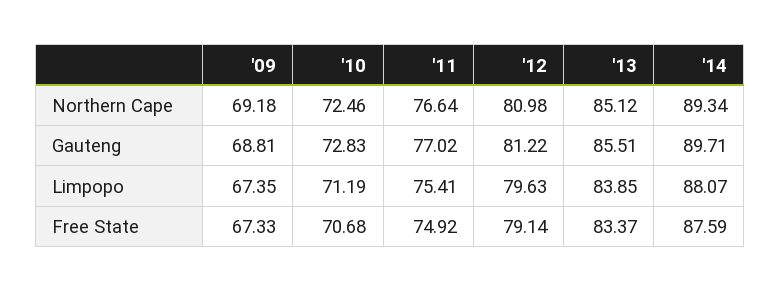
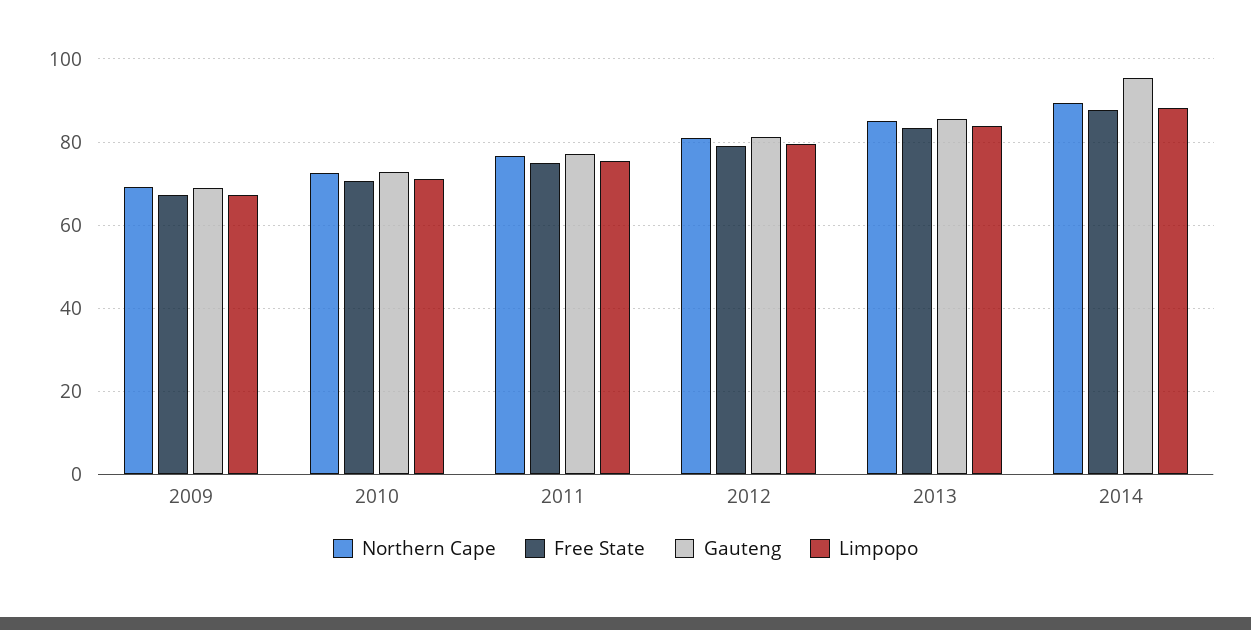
  {
    "Northern Cape": {
      "'09": 69.18,
      "'10": 72.46,
      "'11": 76.64,
      "'12": 80.98,
      "'13": 85.12,
      "'14": 89.34
    },
    "Gauteng": {
      "'09": 68.81,
      "'10": 72.83,
      "'11": 77.02,
      "'12": 81.22,
      "'13": 85.51,
-     "'14": 89.71
+     "'14": 96
    },
    "Limpopo": {
      "'09": 67.35,
      "'10": 71.19,
      "'11": 75.41,
      "'12": 79.63,
      "'13": 83.85,
      "'14": 88.07
    },
    "Free State": {
      "'09": 67.33,
      "'10": 70.68,
      "'11": 74.92,
      "'12": 79.14,
      "'13": 83.37,
      "'14": 87.59
    }
  }

